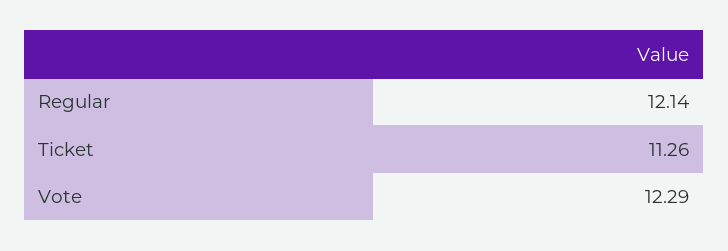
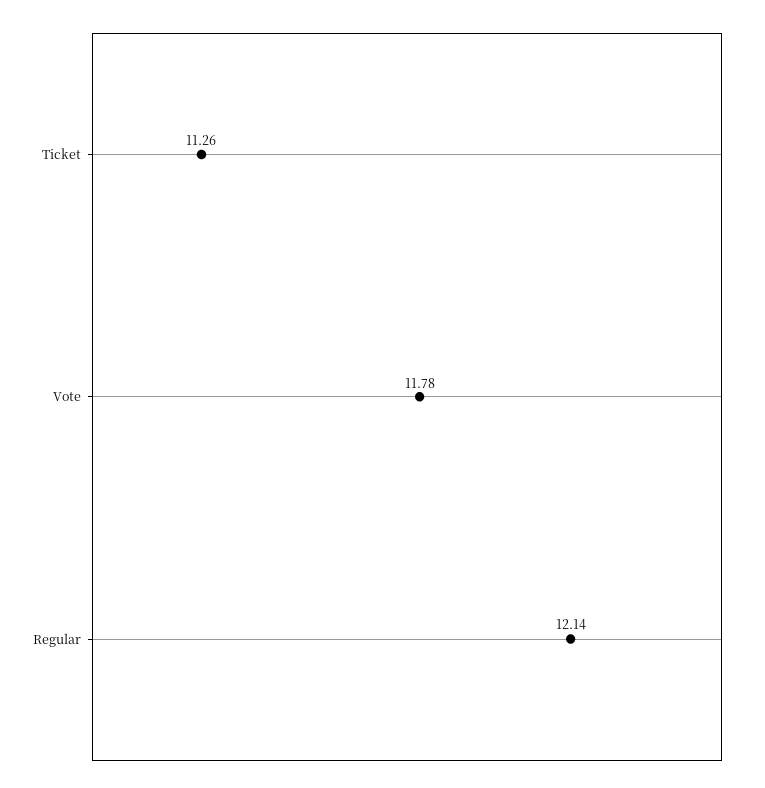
  {
    "Regular": 12.14,
    "Ticket": 11.26,
-   "Vote": 12.29
+   "Vote": 11.78
  }

